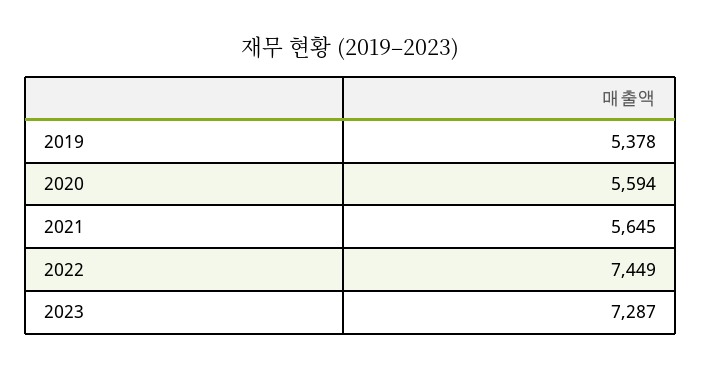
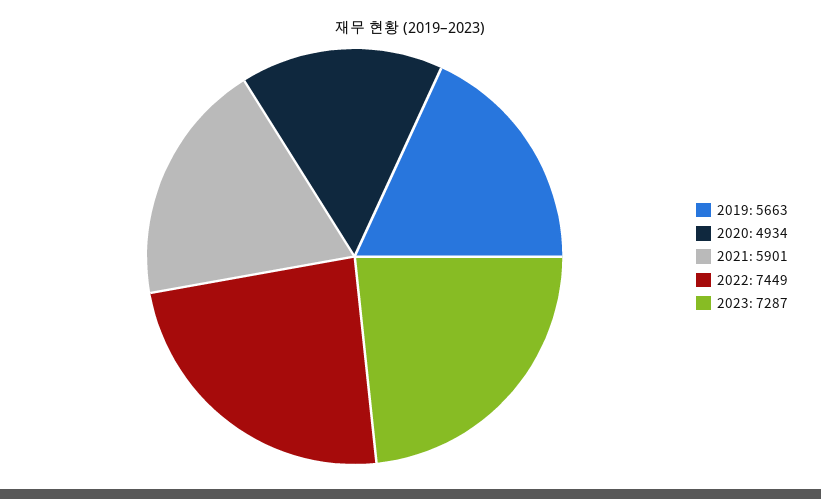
  {
-   "2019": 5378,
+   "2019": 5663,
-   "2020": 5594,
+   "2020": 4934,
-   "2021": 5645,
+   "2021": 5901,
    "2022": 7449,
    "2023": 7287
  }

